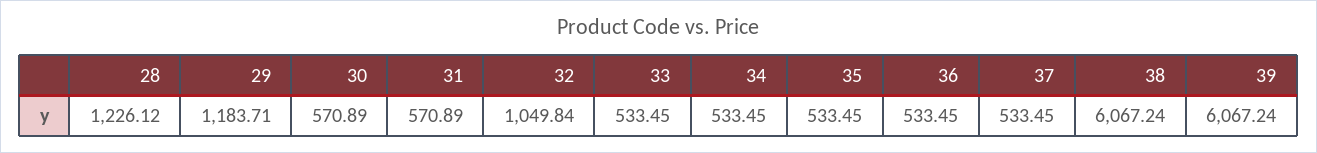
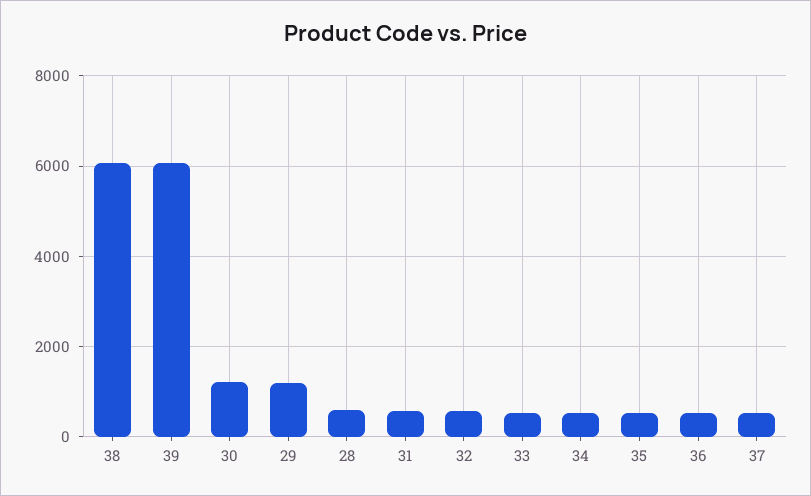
  {
-   "28": 1226.12,
+   "28": 600,
    "29": 1183.71,
-   "30": 570.89,
+   "30": 1200,
    "31": 570.89,
-   "32": 1049.84,
+   "32": 600,
    "33": 533.45,
    "34": 533.45,
    "35": 533.45,
    "36": 533.45,
    "37": 533.45,
    "38": 6067.24,
    "39": 6067.24
  }

